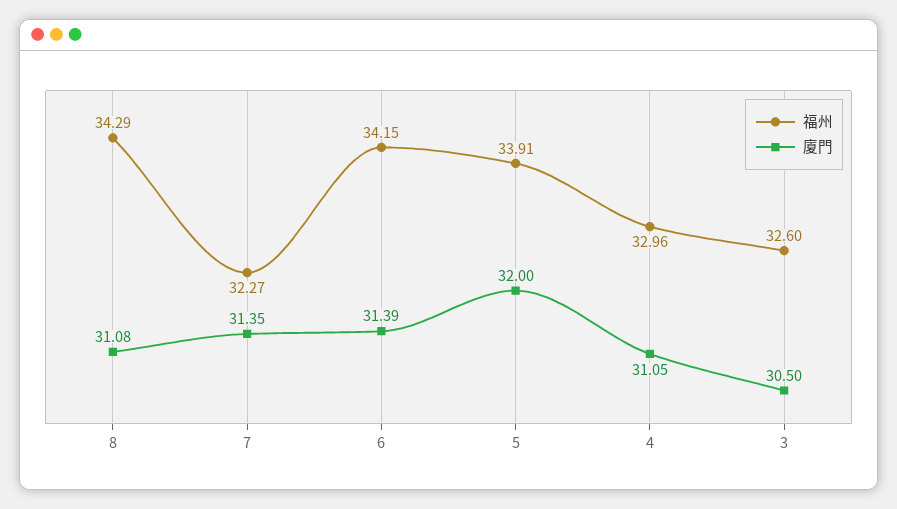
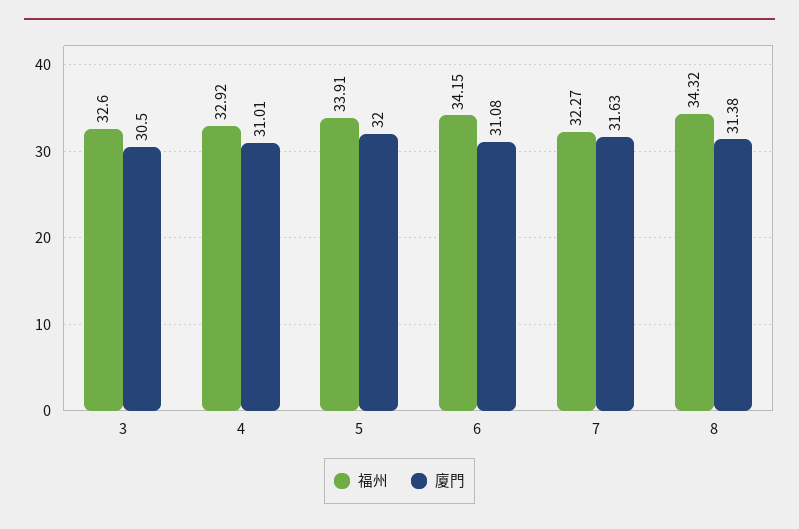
  {
    "福州": {
-     "8": 34.29,
+     "8": 34.32,
      "7": 32.27,
      "6": 34.15,
      "5": 33.91,
-     "4": 32.96,
+     "4": 32.92,
      "3": 32.6
    },
    "廈門": {
-     "8": 31.08,
+     "8": 31.38,
-     "7": 31.35,
+     "7": 31.63,
-     "6": 31.39,
+     "6": 31.08,
      "5": 32,
-     "4": 31.05,
+     "4": 31.01,
      "3": 30.5
    }
  }

